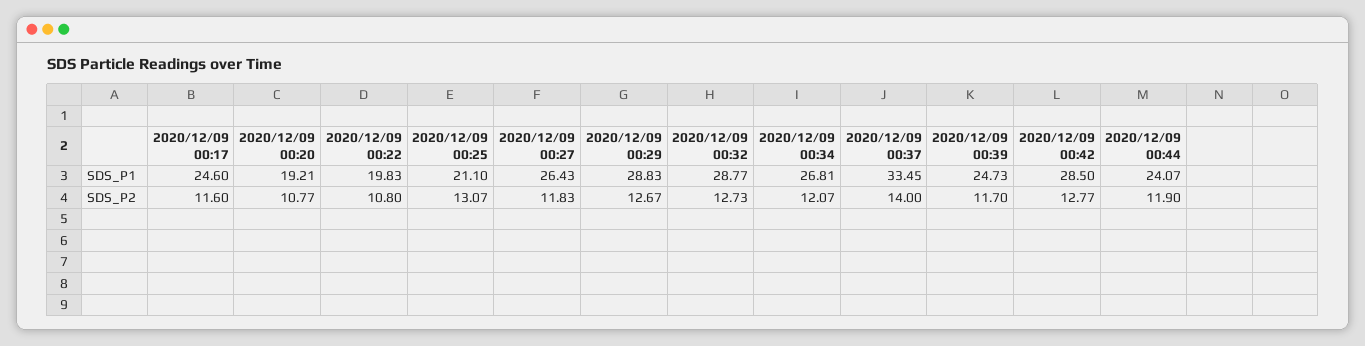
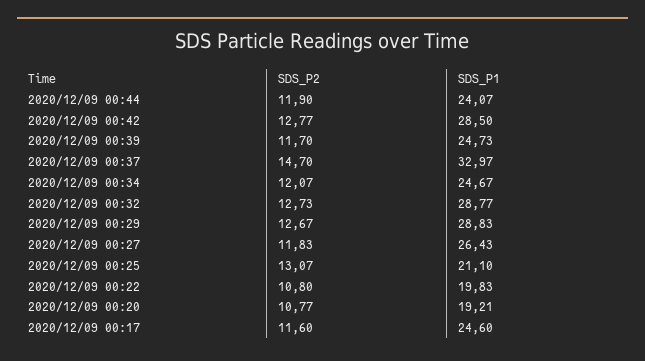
  {
    "2020/12/09 00:17": {
      "SDS_P1": 24.6,
      "SDS_P2": 11.6
    },
    "2020/12/09 00:20": {
      "SDS_P1": 19.21,
      "SDS_P2": 10.77
    },
    "2020/12/09 00:22": {
      "SDS_P1": 19.83,
      "SDS_P2": 10.8
    },
    "2020/12/09 00:25": {
      "SDS_P1": 21.1,
      "SDS_P2": 13.07
    },
    "2020/12/09 00:27": {
      "SDS_P1": 26.43,
      "SDS_P2": 11.83
    },
    "2020/12/09 00:29": {
      "SDS_P1": 28.83,
      "SDS_P2": 12.67
    },
    "2020/12/09 00:32": {
      "SDS_P1": 28.77,
      "SDS_P2": 12.73
    },
    "2020/12/09 00:34": {
-     "SDS_P1": 26.81,
+     "SDS_P1": 24.67,
      "SDS_P2": 12.07
    },
    "2020/12/09 00:37": {
-     "SDS_P1": 33.45,
+     "SDS_P1": 32.97,
-     "SDS_P2": 14
+     "SDS_P2": 14.7
    },
    "2020/12/09 00:39": {
      "SDS_P1": 24.73,
      "SDS_P2": 11.7
    },
    "2020/12/09 00:42": {
      "SDS_P1": 28.5,
      "SDS_P2": 12.77
    },
    "2020/12/09 00:44": {
      "SDS_P1": 24.07,
      "SDS_P2": 11.9
    }
  }

